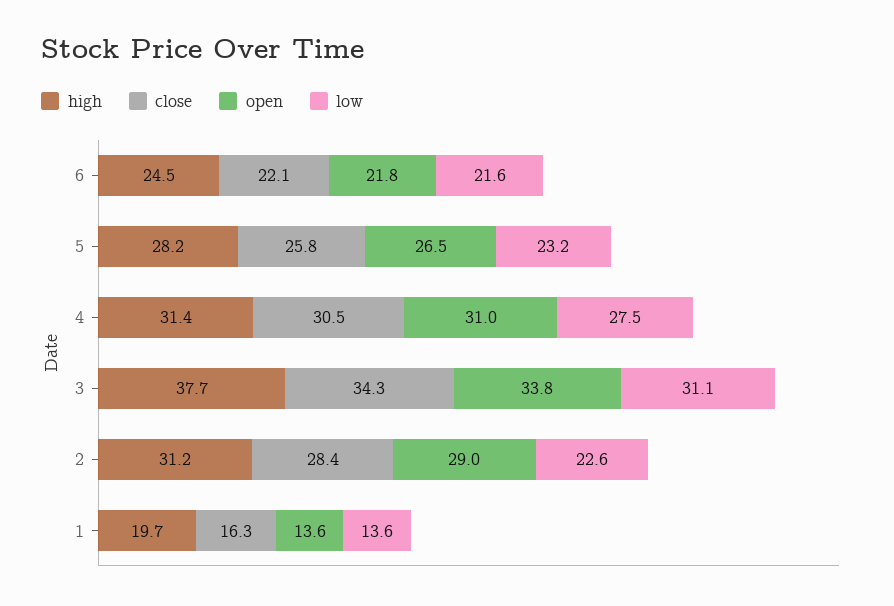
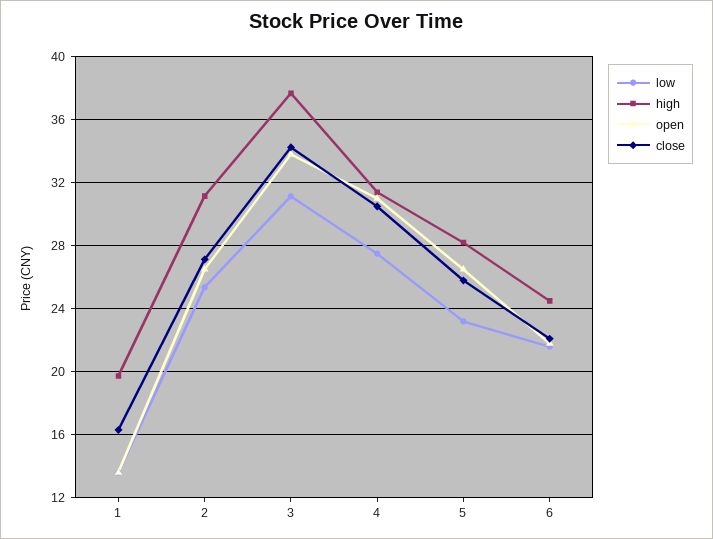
  {
    "high": {
      "6": 24.5,
      "5": 28.2,
      "4": 31.4,
      "3": 37.7,
      "2": 31.2,
      "1": 19.7
    },
    "close": {
      "6": 22.1,
      "5": 25.8,
      "4": 30.5,
      "3": 34.3,
-     "2": 28.4,
+     "2": 27,
      "1": 16.3
    },
    "open": {
      "6": 21.8,
      "5": 26.5,
      "4": 31,
      "3": 33.8,
-     "2": 29,
+     "2": 26.5,
      "1": 13.6
    },
    "low": {
      "6": 21.6,
      "5": 23.2,
      "4": 27.5,
      "3": 31.1,
-     "2": 22.6,
+     "2": 25.5,
      "1": 13.6
    }
  }

